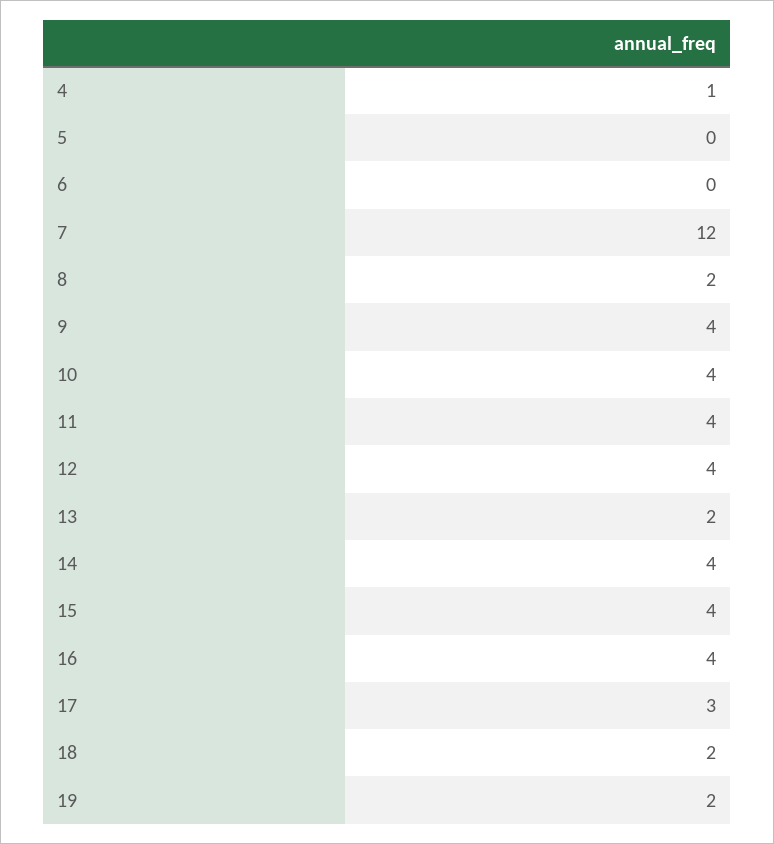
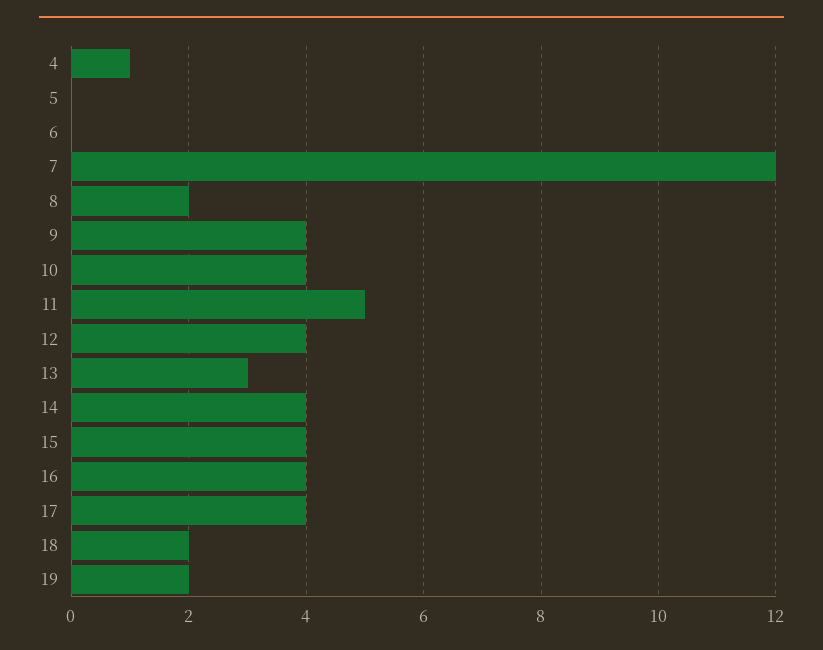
  {
    "4": 1,
    "5": 0,
    "6": 0,
    "7": 12,
    "8": 2,
    "9": 4,
    "10": 4,
-   "11": 4,
+   "11": 5,
    "12": 4,
-   "13": 2,
+   "13": 3,
    "14": 4,
    "15": 4,
    "16": 4,
-   "17": 3,
+   "17": 4,
    "18": 2,
    "19": 2
  }

